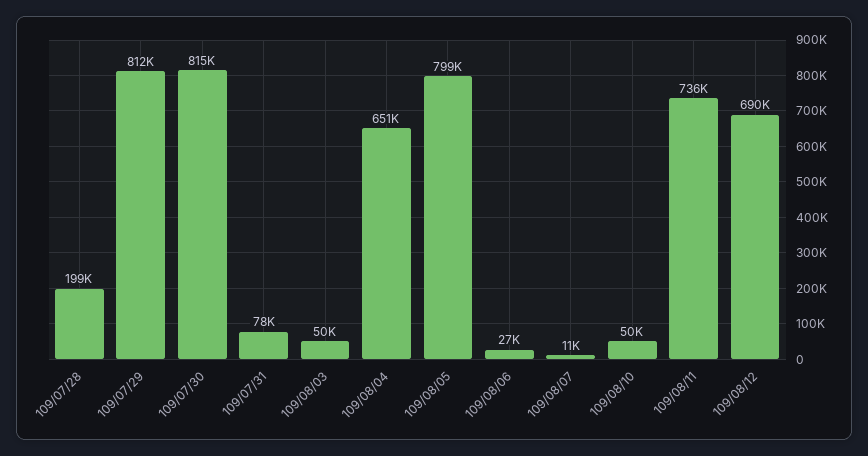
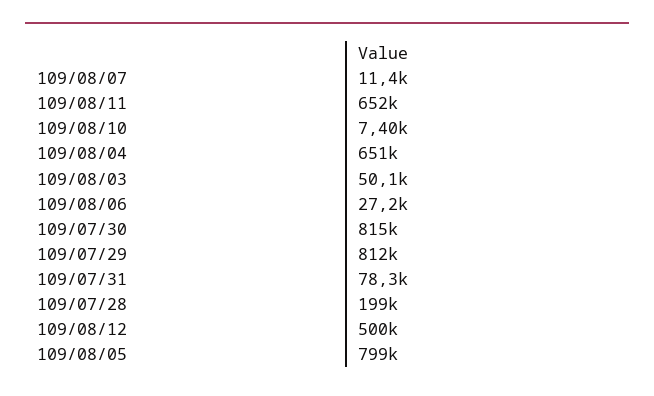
  {
    "109/07/28": 199000,
    "109/07/29": 812000,
    "109/07/30": 815000,
    "109/07/31": 78300,
    "109/08/03": 50100,
    "109/08/04": 651000,
    "109/08/05": 799000,
    "109/08/06": 27200,
    "109/08/07": 11400,
-   "109/08/10": 50000,
+   "109/08/10": 7400,
-   "109/08/11": 736000,
+   "109/08/11": 652000,
-   "109/08/12": 690000
+   "109/08/12": 500000
  }

